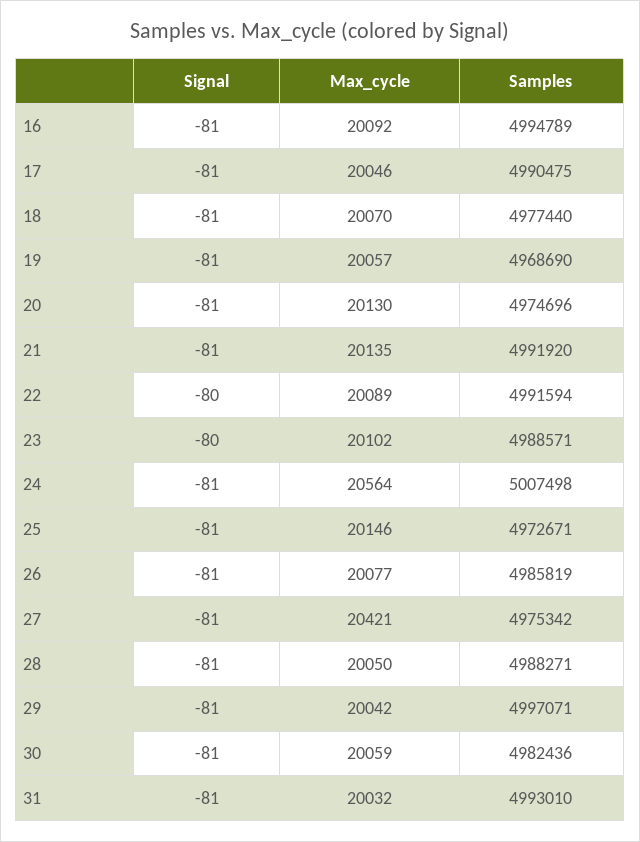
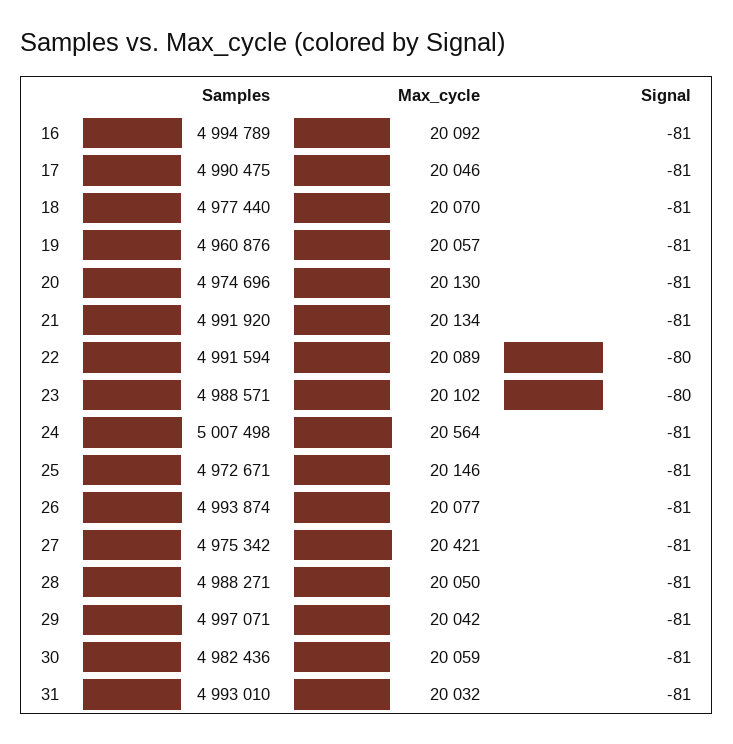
  {
    "Signal": {
      "16": -81,
      "17": -81,
      "18": -81,
      "19": -81,
      "20": -81,
      "21": -81,
      "22": -80,
      "23": -80,
      "24": -81,
      "25": -81,
      "26": -81,
      "27": -81,
      "28": -81,
      "29": -81,
      "30": -81,
      "31": -81
    },
    "Max_cycle": {
      "16": 20092,
      "17": 20046,
      "18": 20070,
      "19": 20057,
      "20": 20130,
-     "21": 20135,
+     "21": 20134,
      "22": 20089,
      "23": 20102,
      "24": 20564,
      "25": 20146,
      "26": 20077,
      "27": 20421,
      "28": 20050,
      "29": 20042,
      "30": 20059,
      "31": 20032
    },
    "Samples": {
      "16": 4994789,
      "17": 4990475,
      "18": 4977440,
-     "19": 4968690,
+     "19": 4960876,
      "20": 4974696,
      "21": 4991920,
      "22": 4991594,
      "23": 4988571,
      "24": 5007498,
      "25": 4972671,
-     "26": 4985819,
+     "26": 4993874,
      "27": 4975342,
      "28": 4988271,
      "29": 4997071,
      "30": 4982436,
      "31": 4993010
    }
  }

